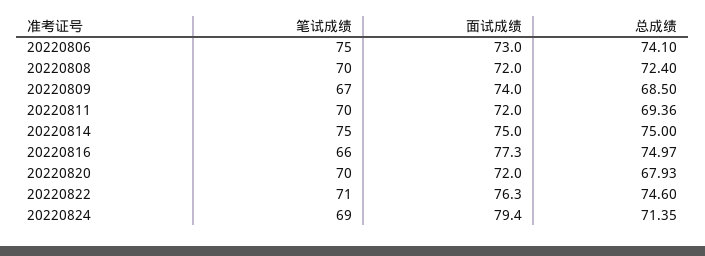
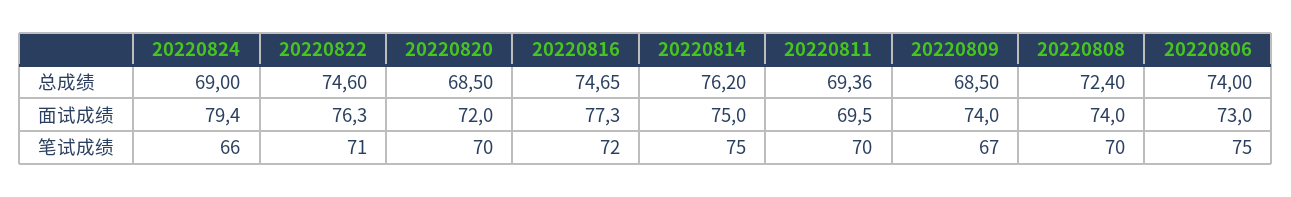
  {
    "笔试成绩": {
      "20220806": 75,
      "20220808": 70,
      "20220809": 67,
      "20220811": 70,
      "20220814": 75,
-     "20220816": 66,
+     "20220816": 72,
      "20220820": 70,
      "20220822": 71,
-     "20220824": 69
+     "20220824": 66
    },
    "面试成绩": {
      "20220806": 73,
-     "20220808": 72,
+     "20220808": 74,
      "20220809": 74,
-     "20220811": 72,
+     "20220811": 69.5,
      "20220814": 75,
      "20220816": 77.3,
      "20220820": 72,
      "20220822": 76.3,
      "20220824": 79.4
    },
    "总成绩": {
-     "20220806": 74.1,
+     "20220806": 74,
      "20220808": 72.4,
      "20220809": 68.5,
      "20220811": 69.36,
-     "20220814": 75,
+     "20220814": 76.2,
-     "20220816": 74.97,
+     "20220816": 74.65,
-     "20220820": 67.93,
+     "20220820": 68.5,
      "20220822": 74.6,
-     "20220824": 71.35
+     "20220824": 69
    }
  }

